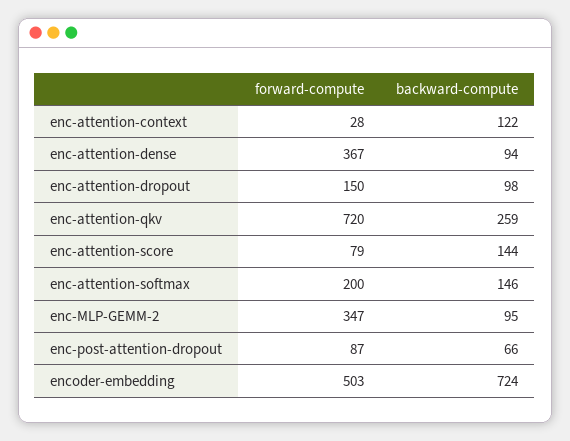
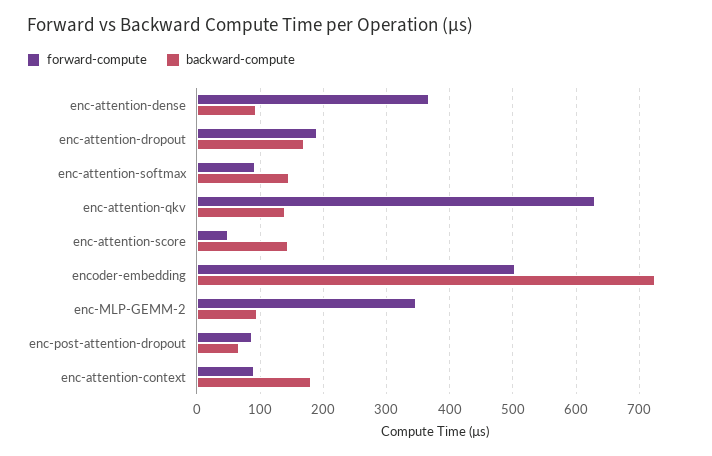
  {
    "forward-compute": {
-     "enc-attention-context": 28,
+     "enc-attention-context": 90,
      "enc-attention-dense": 367,
-     "enc-attention-dropout": 150,
+     "enc-attention-dropout": 190,
-     "enc-attention-qkv": 720,
+     "enc-attention-qkv": 630,
-     "enc-attention-score": 79,
+     "enc-attention-score": 50,
-     "enc-attention-softmax": 200,
+     "enc-attention-softmax": 90,
      "enc-MLP-GEMM-2": 347,
      "enc-post-attention-dropout": 87,
      "encoder-embedding": 503
    },
    "backward-compute": {
-     "enc-attention-context": 122,
+     "enc-attention-context": 180,
      "enc-attention-dense": 94,
-     "enc-attention-dropout": 98,
+     "enc-attention-dropout": 170,
-     "enc-attention-qkv": 259,
+     "enc-attention-qkv": 140,
      "enc-attention-score": 144,
      "enc-attention-softmax": 146,
      "enc-MLP-GEMM-2": 95,
      "enc-post-attention-dropout": 66,
      "encoder-embedding": 724
    }
  }

